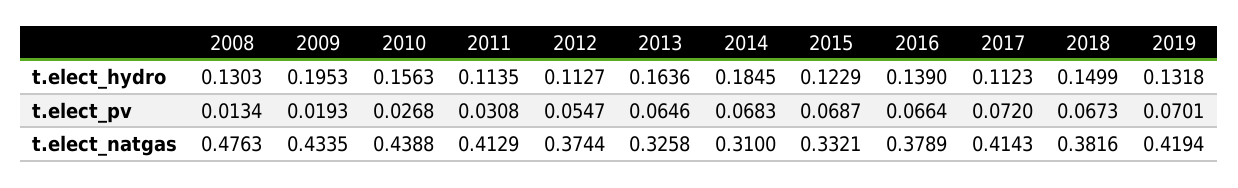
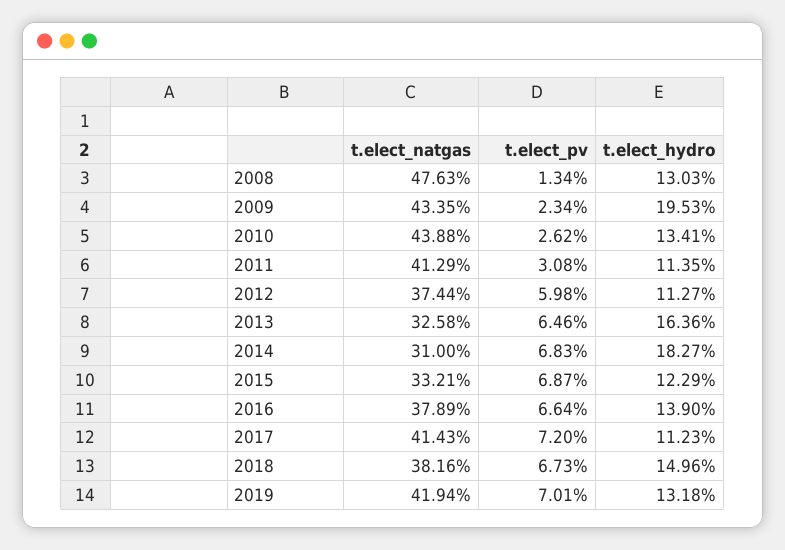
  {
    "2008": {
      "t.elect_hydro": 0.1303,
      "t.elect_pv": 0.0134,
      "t.elect_natgas": 0.4763
    },
    "2009": {
      "t.elect_hydro": 0.1953,
-     "t.elect_pv": 0.0193,
+     "t.elect_pv": 0.0234,
      "t.elect_natgas": 0.4335
    },
    "2010": {
-     "t.elect_hydro": 0.1563,
+     "t.elect_hydro": 0.1341,
-     "t.elect_pv": 0.0268,
+     "t.elect_pv": 0.0262,
      "t.elect_natgas": 0.4388
    },
    "2011": {
      "t.elect_hydro": 0.1135,
      "t.elect_pv": 0.0308,
      "t.elect_natgas": 0.4129
    },
    "2012": {
      "t.elect_hydro": 0.1127,
-     "t.elect_pv": 0.0547,
+     "t.elect_pv": 0.0598,
      "t.elect_natgas": 0.3744
    },
    "2013": {
      "t.elect_hydro": 0.1636,
      "t.elect_pv": 0.0646,
      "t.elect_natgas": 0.3258
    },
    "2014": {
-     "t.elect_hydro": 0.1845,
+     "t.elect_hydro": 0.1827,
      "t.elect_pv": 0.0683,
      "t.elect_natgas": 0.31
    },
    "2015": {
      "t.elect_hydro": 0.1229,
      "t.elect_pv": 0.0687,
      "t.elect_natgas": 0.3321
    },
    "2016": {
      "t.elect_hydro": 0.139,
      "t.elect_pv": 0.0664,
      "t.elect_natgas": 0.3789
    },
    "2017": {
      "t.elect_hydro": 0.1123,
      "t.elect_pv": 0.072,
      "t.elect_natgas": 0.4143
    },
    "2018": {
-     "t.elect_hydro": 0.1499,
+     "t.elect_hydro": 0.1496,
      "t.elect_pv": 0.0673,
      "t.elect_natgas": 0.3816
    },
    "2019": {
      "t.elect_hydro": 0.1318,
      "t.elect_pv": 0.0701,
      "t.elect_natgas": 0.4194
    }
  }

